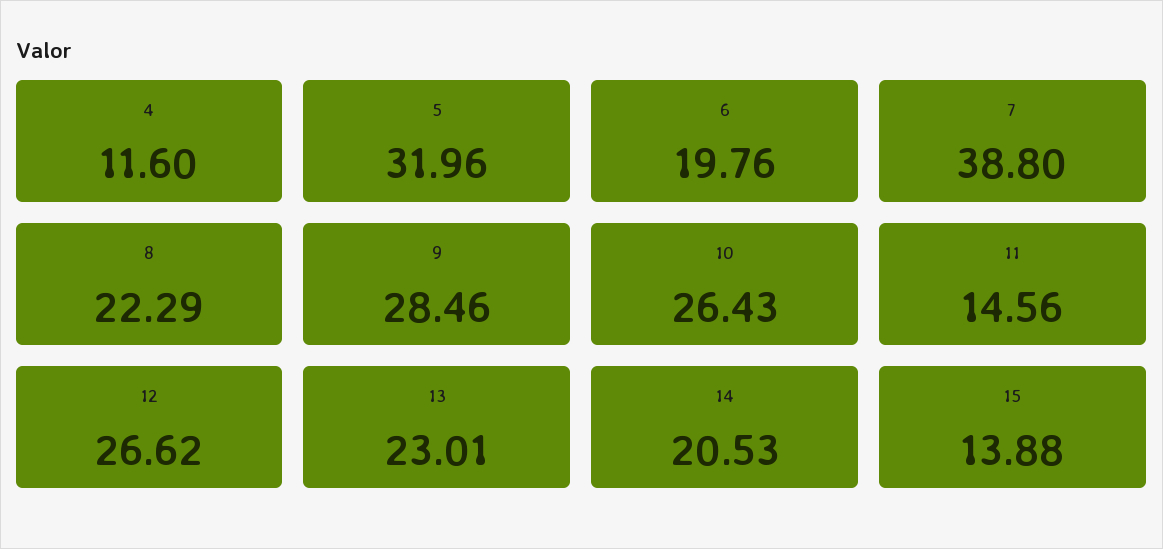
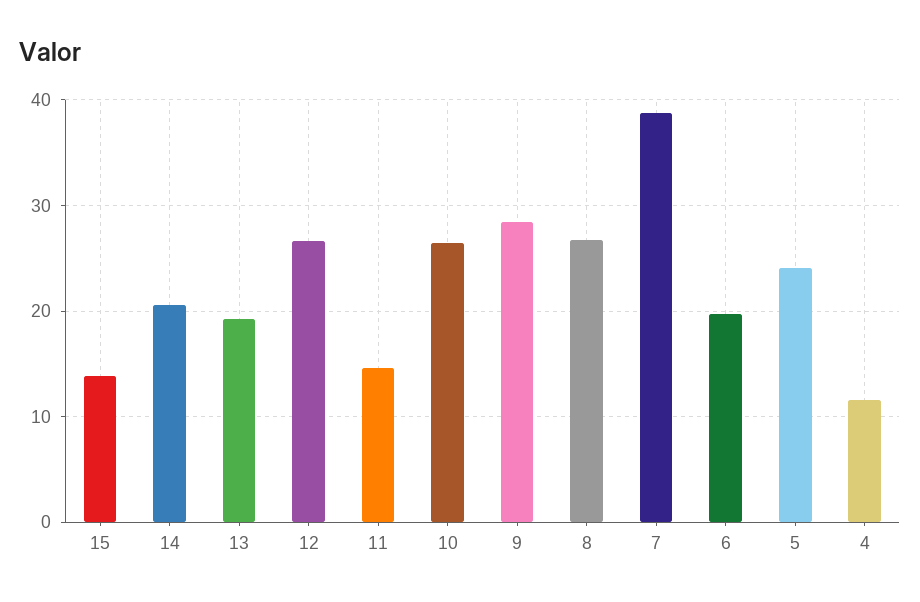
  {
    "4": 11.6,
-   "5": 31.96,
+   "5": 24,
    "6": 19.76,
    "7": 38.8,
-   "8": 22.29,
+   "8": 27,
    "9": 28.46,
    "10": 26.43,
    "11": 14.56,
    "12": 26.62,
-   "13": 23.01,
+   "13": 19,
    "14": 20.53,
    "15": 13.88
  }

